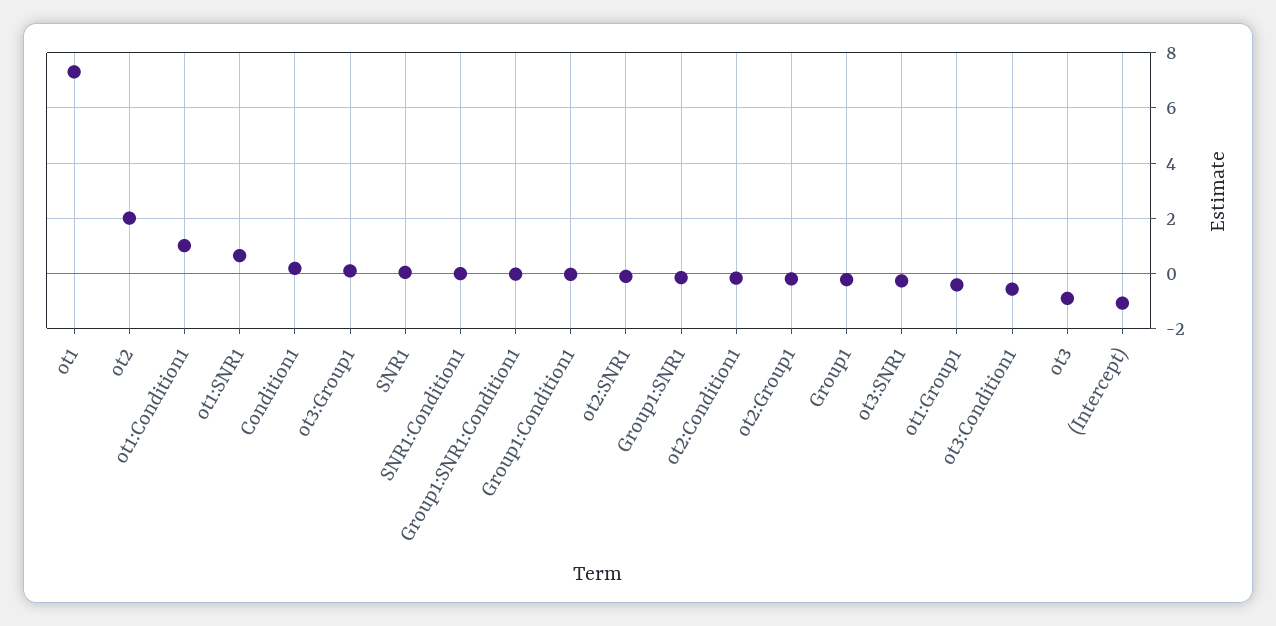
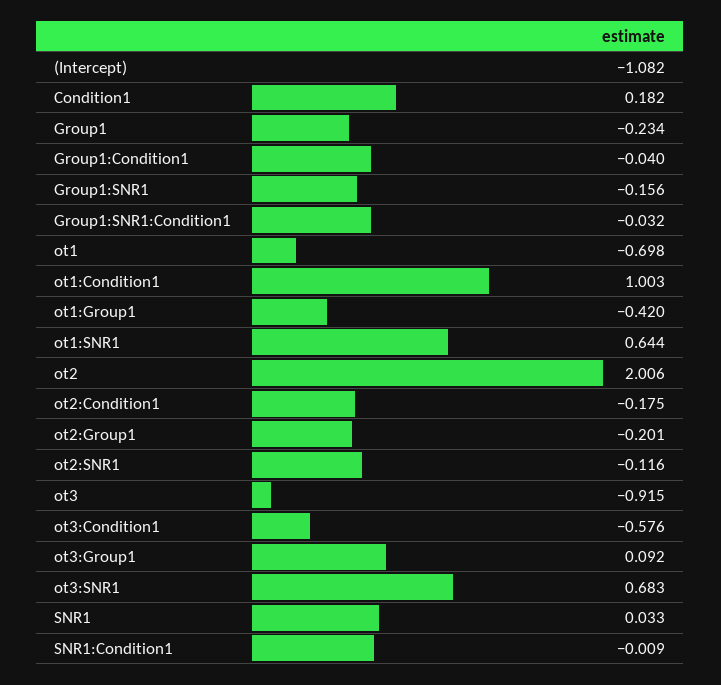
  {
-   "ot1": 7.25,
+   "ot1": -0.698,
    "ot2": 2.006,
    "ot1:Condition1": 1.003,
    "ot1:SNR1": 0.644,
    "Condition1": 0.182,
    "ot3:Group1": 0.092,
    "SNR1": 0.033,
    "SNR1:Condition1": -0.009,
    "Group1:SNR1:Condition1": -0.032,
    "Group1:Condition1": -0.04,
    "ot2:SNR1": -0.116,
    "Group1:SNR1": -0.156,
    "ot2:Condition1": -0.175,
    "ot2:Group1": -0.201,
    "Group1": -0.234,
-   "ot3:SNR1": -0.25,
+   "ot3:SNR1": 0.683,
    "ot1:Group1": -0.42,
    "ot3:Condition1": -0.576,
    "ot3": -0.915,
    "(Intercept)": -1.082
  }

